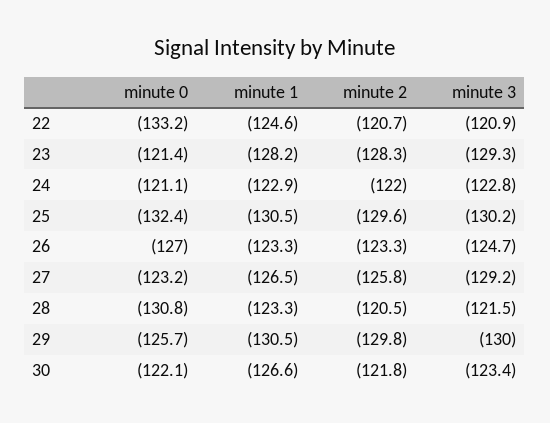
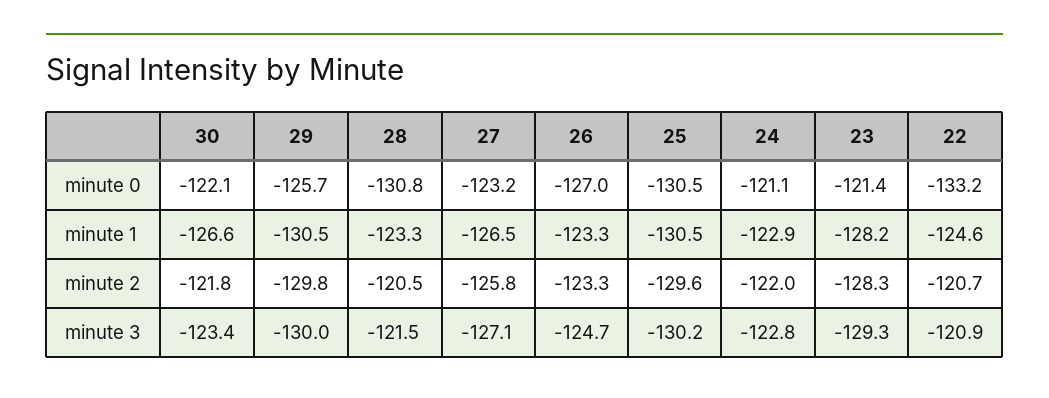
  {
    "minute 0": {
      "22": -133.2,
      "23": -121.4,
      "24": -121.1,
-     "25": -132.4,
+     "25": -130.5,
      "26": -127,
      "27": -123.2,
      "28": -130.8,
      "29": -125.7,
      "30": -122.1
    },
    "minute 1": {
      "22": -124.6,
      "23": -128.2,
      "24": -122.9,
      "25": -130.5,
      "26": -123.3,
      "27": -126.5,
      "28": -123.3,
      "29": -130.5,
      "30": -126.6
    },
    "minute 2": {
      "22": -120.7,
      "23": -128.3,
      "24": -122,
      "25": -129.6,
      "26": -123.3,
      "27": -125.8,
      "28": -120.5,
      "29": -129.8,
      "30": -121.8
    },
    "minute 3": {
      "22": -120.9,
      "23": -129.3,
      "24": -122.8,
      "25": -130.2,
      "26": -124.7,
-     "27": -129.2,
+     "27": -127.1,
      "28": -121.5,
      "29": -130,
      "30": -123.4
    }
  }

